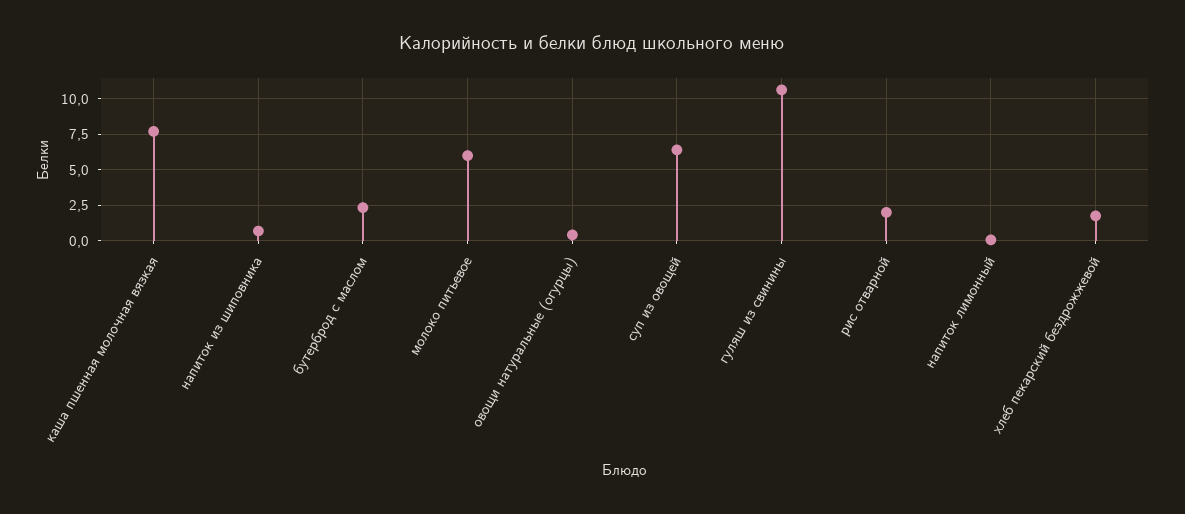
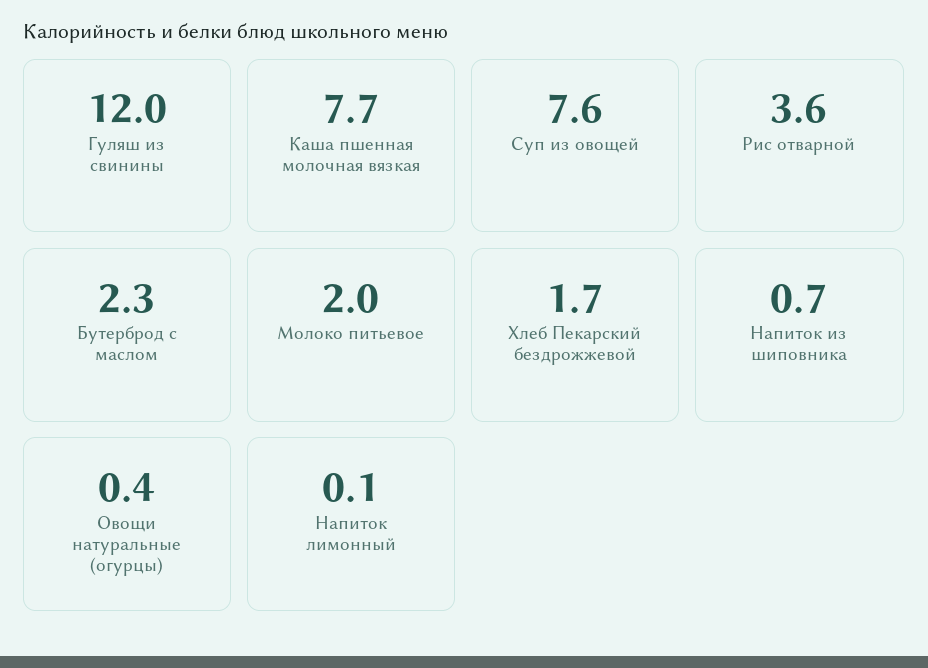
  {
    "каша пшенная молочная вязкая": 7.7,
    "напиток из шиповника": 0.7,
    "бутерброд с маслом": 2.3,
-   "молоко питьевое": 6,
+   "молоко питьевое": 2,
    "овощи натуральные (огурцы)": 0.4,
-   "суп из овощей": 6.5,
+   "суп из овощей": 7.6,
-   "гуляш из свинины": 10.5,
+   "гуляш из свинины": 12,
-   "рис отварной": 2,
+   "рис отварной": 3.6,
    "напиток лимонный": 0.1,
    "хлеб пекарский бездрожжевой": 1.7
  }

